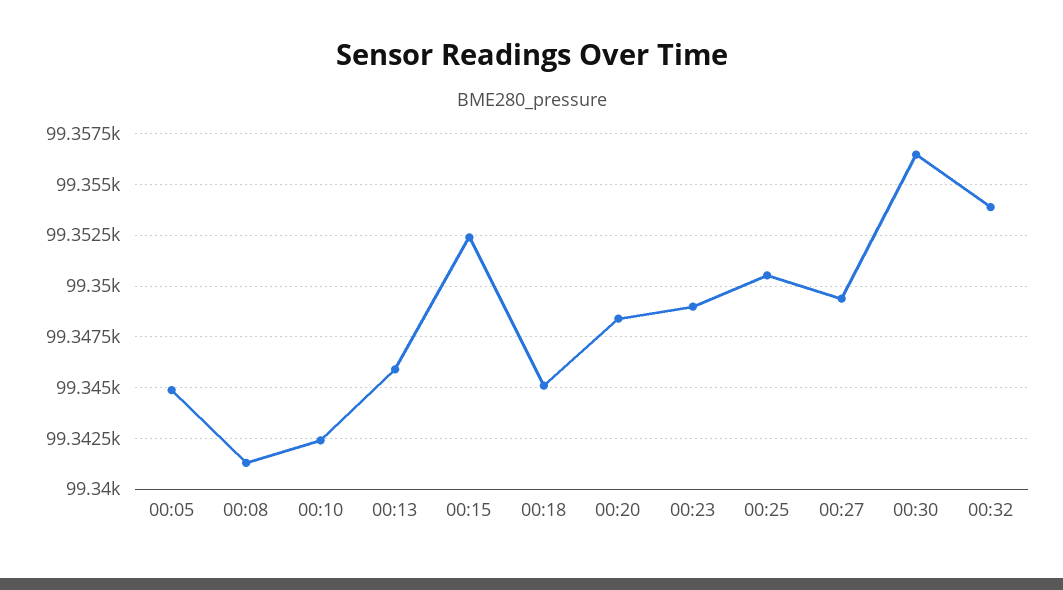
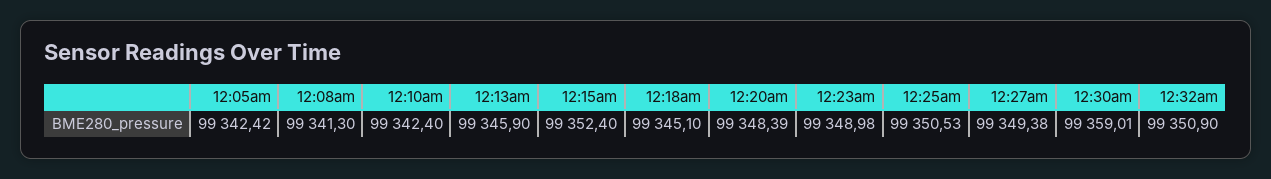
  {
-   "00:05": 99345,
+   "00:05": 99342.42,
    "00:08": 99341.3,
    "00:10": 99342.4,
    "00:13": 99345.9,
    "00:15": 99352.4,
    "00:18": 99345.1,
    "00:20": 99348.39,
    "00:23": 99348.98,
    "00:25": 99350.53,
    "00:27": 99349.38,
-   "00:30": 99356.5,
+   "00:30": 99359.01,
-   "00:32": 99354
+   "00:32": 99350.9
  }

